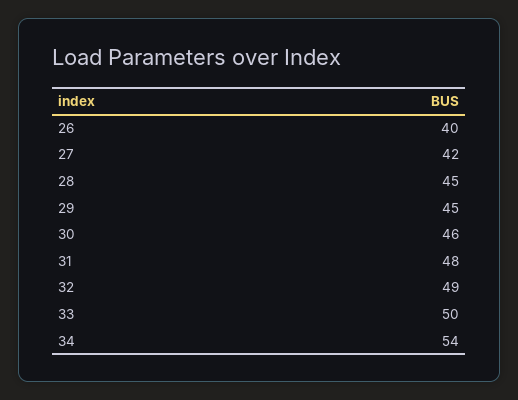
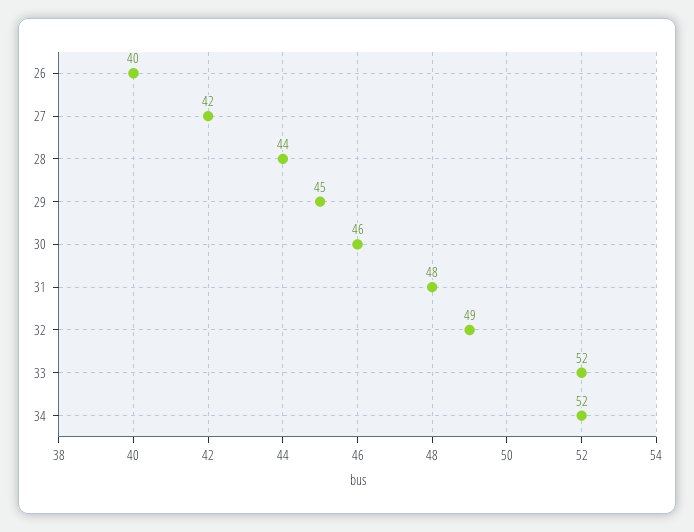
  {
    "26": 40,
    "27": 42,
-   "28": 45,
+   "28": 44,
    "29": 45,
    "30": 46,
    "31": 48,
    "32": 49,
-   "33": 50,
+   "33": 52,
-   "34": 54
+   "34": 52
  }

